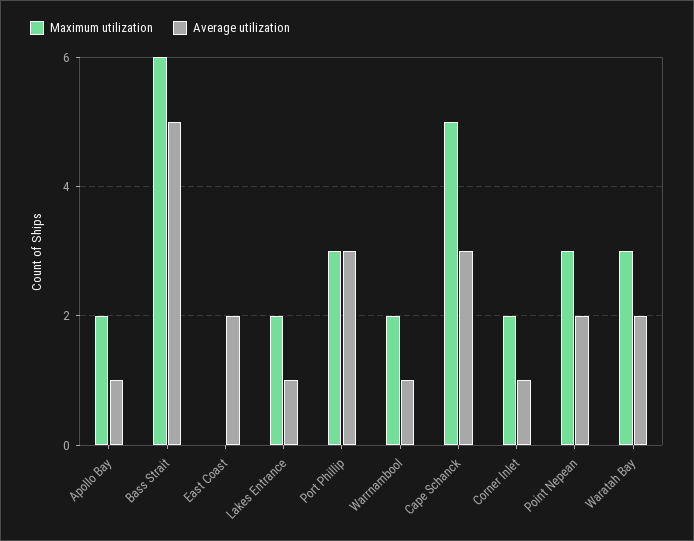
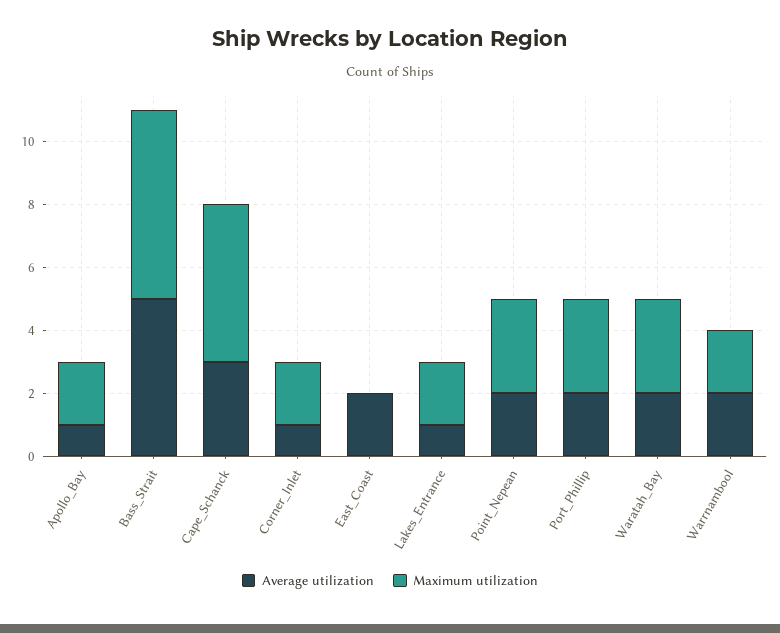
  {
    "Maximum utilization": {
      "Apollo Bay": 2,
      "Bass Strait": 6,
      "East Coast": 0,
      "Lakes Entrance": 2,
      "Port Phillip": 3,
      "Warrnambool": 2,
      "Cape Schanck": 5,
      "Corner Inlet": 2,
      "Point Nepean": 3,
      "Waratah Bay": 3
    },
    "Average utilization": {
      "Apollo Bay": 1,
      "Bass Strait": 5,
      "East Coast": 2,
      "Lakes Entrance": 1,
-     "Port Phillip": 3,
+     "Port Phillip": 2,
-     "Warrnambool": 1,
+     "Warrnambool": 2,
      "Cape Schanck": 3,
      "Corner Inlet": 1,
      "Point Nepean": 2,
      "Waratah Bay": 2
    }
  }

